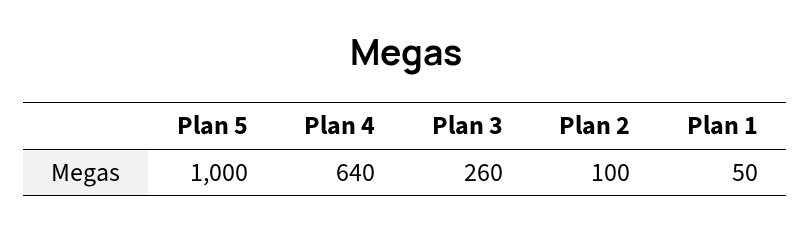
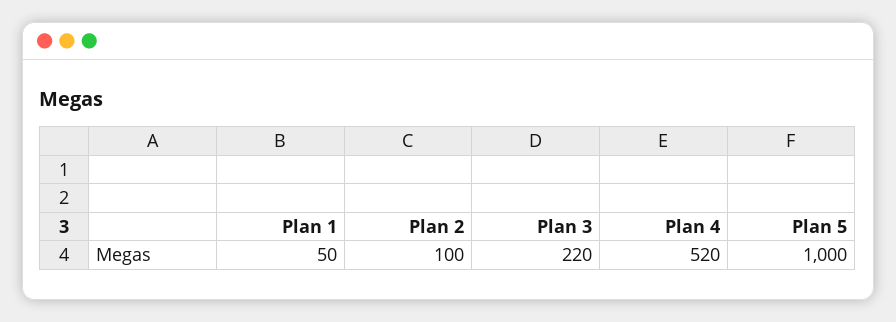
  {
    "Plan 5": 1000,
-   "Plan 4": 640,
+   "Plan 4": 520,
-   "Plan 3": 260,
+   "Plan 3": 220,
    "Plan 2": 100,
    "Plan 1": 50
  }

